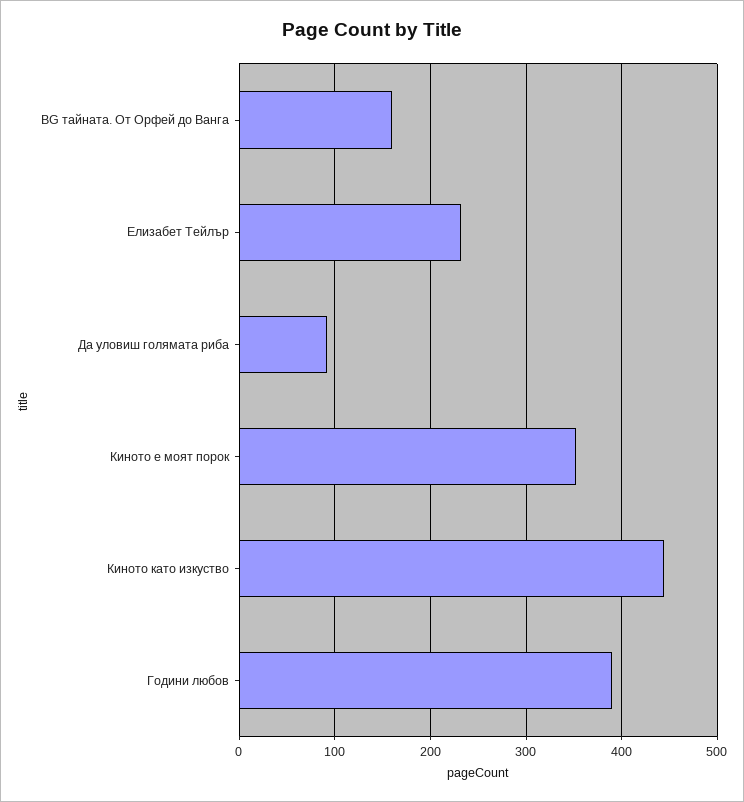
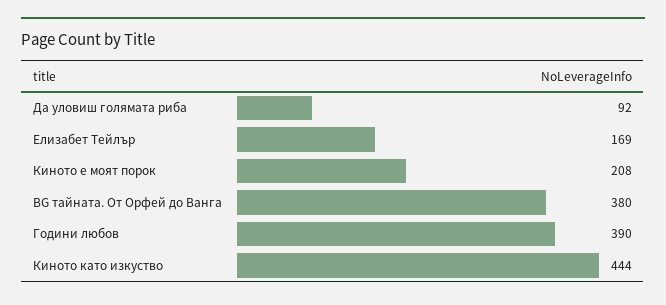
  {
-   "BG тайната. От Орфей до Ванга": 160,
+   "BG тайната. От Орфей до Ванга": 380,
-   "Елизабет Тейлър": 230,
+   "Елизабет Тейлър": 169,
    "Да уловиш голямата риба": 92,
-   "Киното е моят порок": 350,
+   "Киното е моят порок": 208,
    "Киното като изкуство": 444,
    "Години любов": 390
  }

